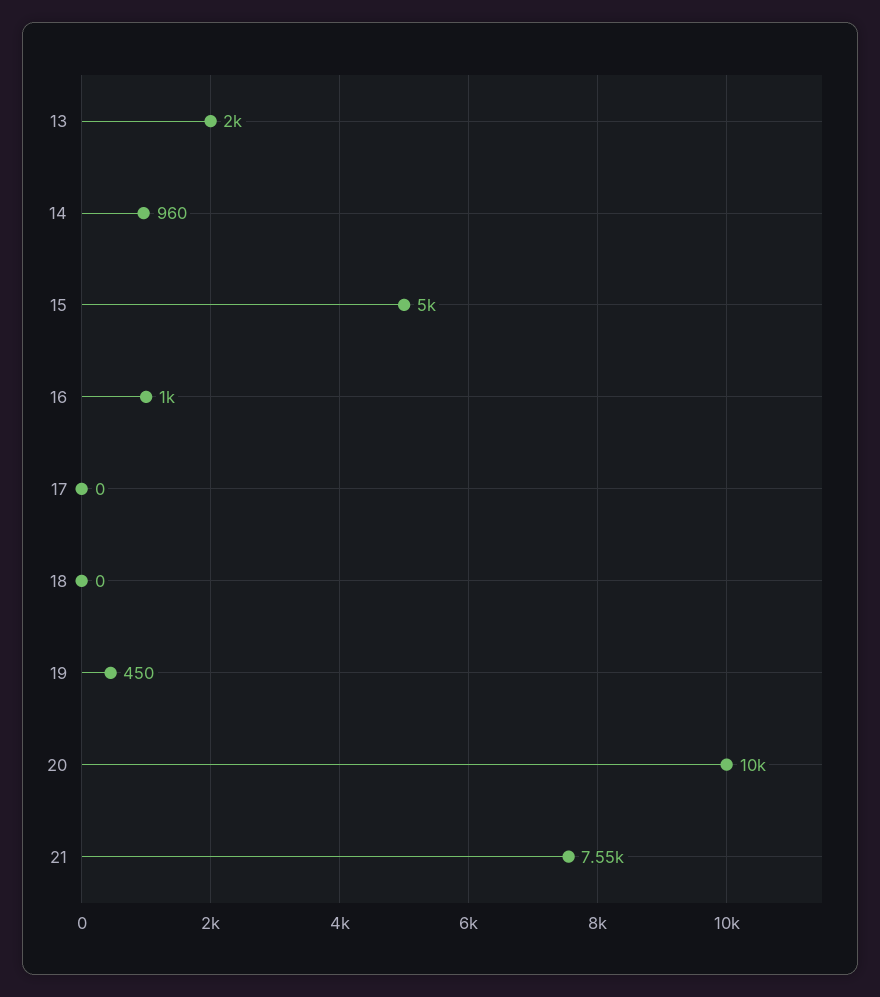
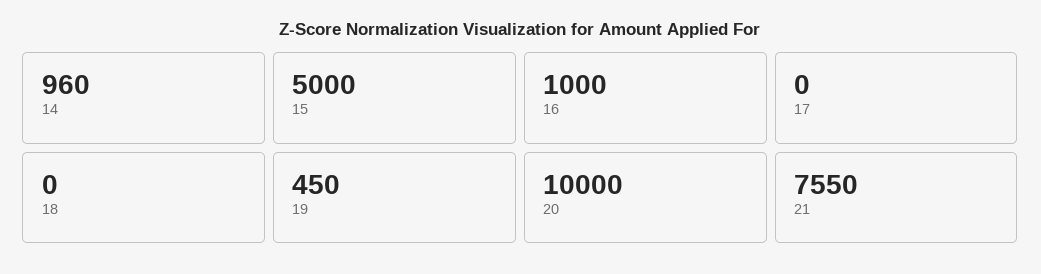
  {
-   "13": 2000,
    "14": 960,
    "15": 5000,
    "16": 1000,
    "17": 0,
    "18": 0,
    "19": 450,
    "20": 10000,
    "21": 7550
  }

